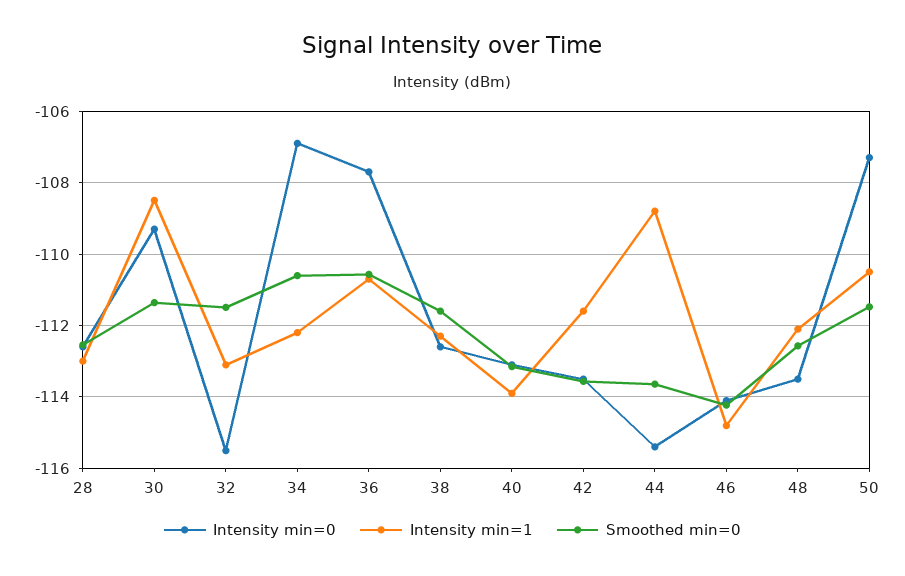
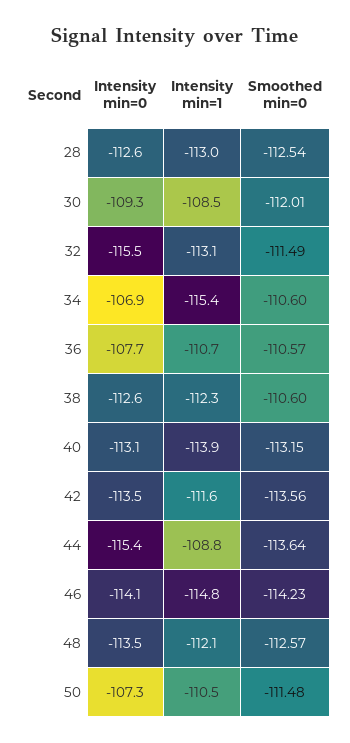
  {
    "Intensity min=0": {
      "28": -112.6,
      "30": -109.3,
      "32": -115.5,
      "34": -106.9,
      "36": -107.7,
      "38": -112.6,
      "40": -113.1,
      "42": -113.5,
      "44": -115.4,
      "46": -114.1,
      "48": -113.5,
      "50": -107.3
    },
    "Intensity min=1": {
      "28": -113,
      "30": -108.5,
      "32": -113.1,
-     "34": -112.2,
+     "34": -115.4,
      "36": -110.7,
      "38": -112.3,
      "40": -113.9,
      "42": -111.6,
      "44": -108.8,
      "46": -114.8,
      "48": -112.1,
      "50": -110.5
    },
    "Smoothed min=0": {
      "28": -112.54,
-     "30": -111.4,
+     "30": -112.01,
      "32": -111.49,
      "34": -110.6,
      "36": -110.57,
-     "38": -111.6,
+     "38": -110.6,
      "40": -113.15,
      "42": -113.56,
      "44": -113.64,
      "46": -114.23,
      "48": -112.57,
      "50": -111.48
    }
  }

